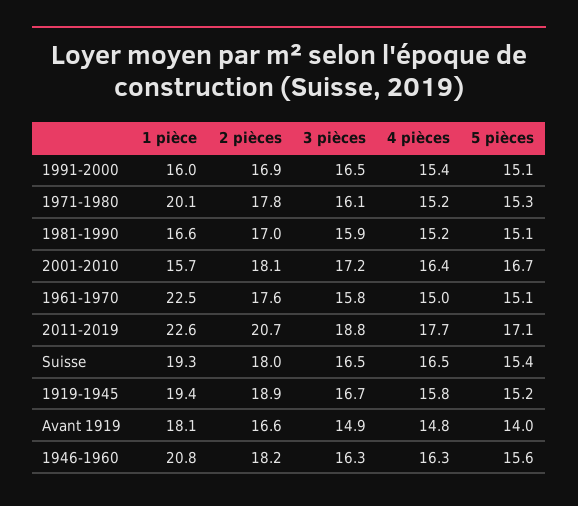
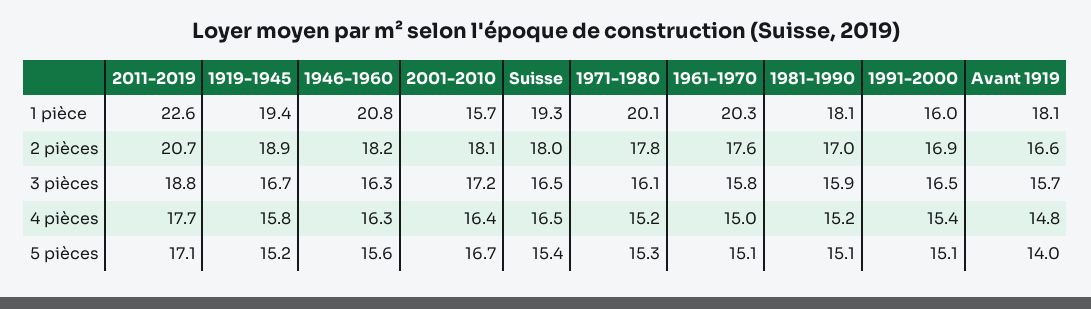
  {
    "1 pièce": {
      "1991-2000": 16,
      "1971-1980": 20.1,
-     "1981-1990": 16.6,
+     "1981-1990": 18.1,
      "2001-2010": 15.7,
-     "1961-1970": 22.5,
+     "1961-1970": 20.3,
      "2011-2019": 22.6,
      "Suisse": 19.3,
      "1919-1945": 19.4,
      "Avant 1919": 18.1,
      "1946-1960": 20.8
    },
    "2 pièces": {
      "1991-2000": 16.9,
      "1971-1980": 17.8,
      "1981-1990": 17,
      "2001-2010": 18.1,
      "1961-1970": 17.6,
      "2011-2019": 20.7,
      "Suisse": 18,
      "1919-1945": 18.9,
      "Avant 1919": 16.6,
      "1946-1960": 18.2
    },
    "3 pièces": {
      "1991-2000": 16.5,
      "1971-1980": 16.1,
      "1981-1990": 15.9,
      "2001-2010": 17.2,
      "1961-1970": 15.8,
      "2011-2019": 18.8,
      "Suisse": 16.5,
      "1919-1945": 16.7,
-     "Avant 1919": 14.9,
+     "Avant 1919": 15.7,
      "1946-1960": 16.3
    },
    "4 pièces": {
      "1991-2000": 15.4,
      "1971-1980": 15.2,
      "1981-1990": 15.2,
      "2001-2010": 16.4,
      "1961-1970": 15,
      "2011-2019": 17.7,
      "Suisse": 16.5,
      "1919-1945": 15.8,
      "Avant 1919": 14.8,
      "1946-1960": 16.3
    },
    "5 pièces": {
      "1991-2000": 15.1,
      "1971-1980": 15.3,
      "1981-1990": 15.1,
      "2001-2010": 16.7,
      "1961-1970": 15.1,
      "2011-2019": 17.1,
      "Suisse": 15.4,
      "1919-1945": 15.2,
      "Avant 1919": 14,
      "1946-1960": 15.6
    }
  }

